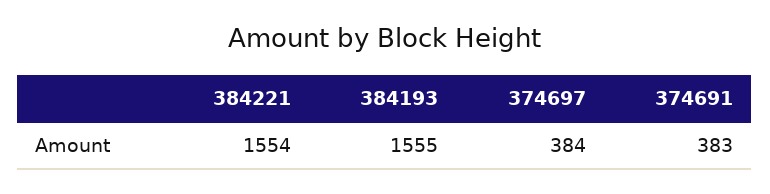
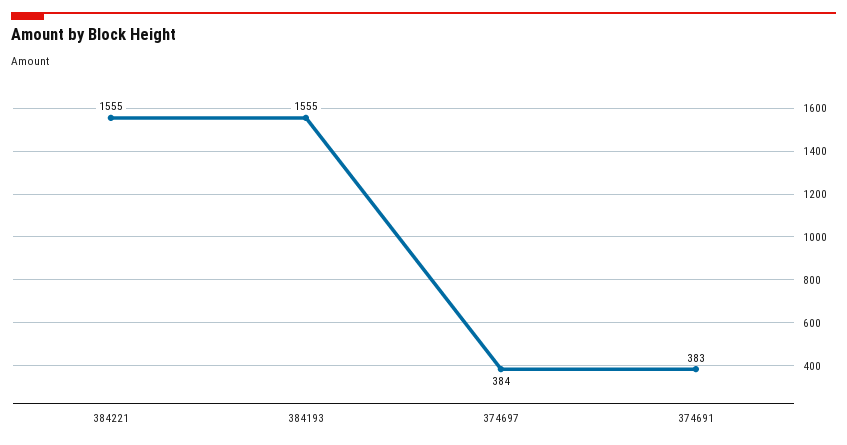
  {
-   "384221": 1554,
+   "384221": 1555,
    "384193": 1555,
    "374697": 384,
    "374691": 383
  }

